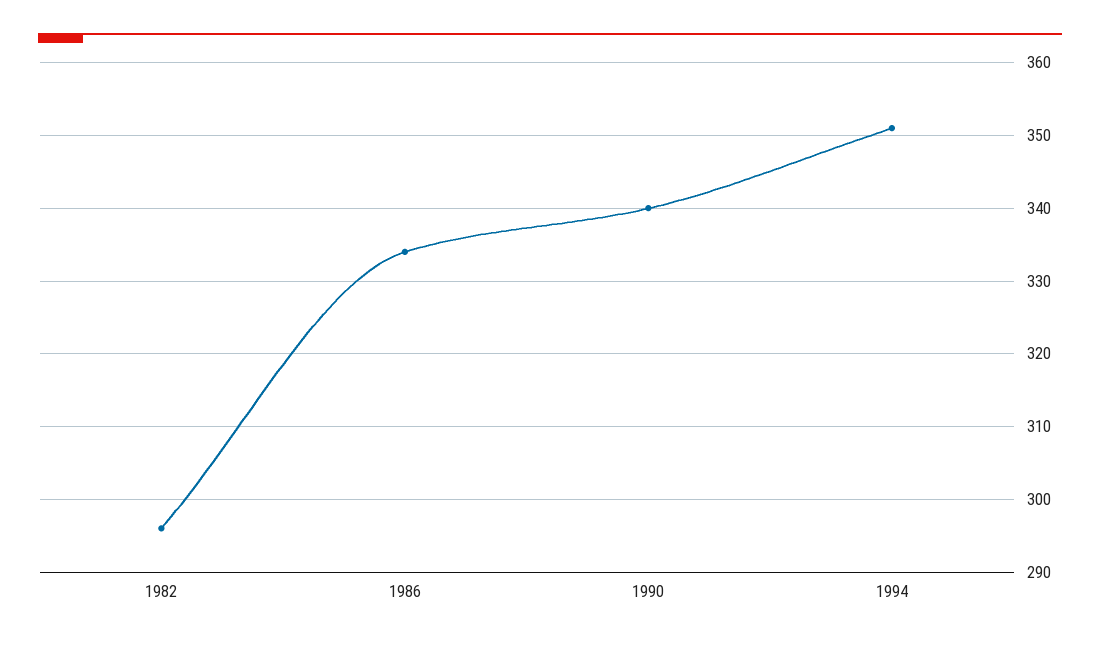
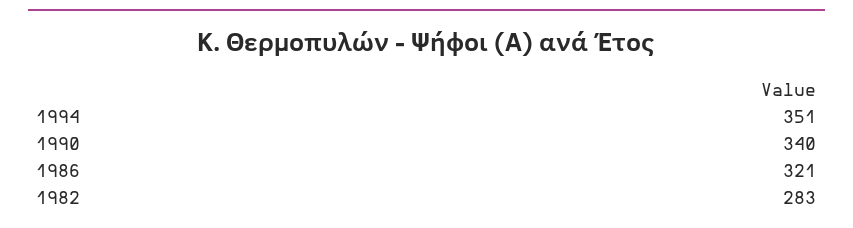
  {
-   "1982": 296,
+   "1982": 283,
-   "1986": 334,
+   "1986": 321,
    "1990": 340,
    "1994": 351
  }

